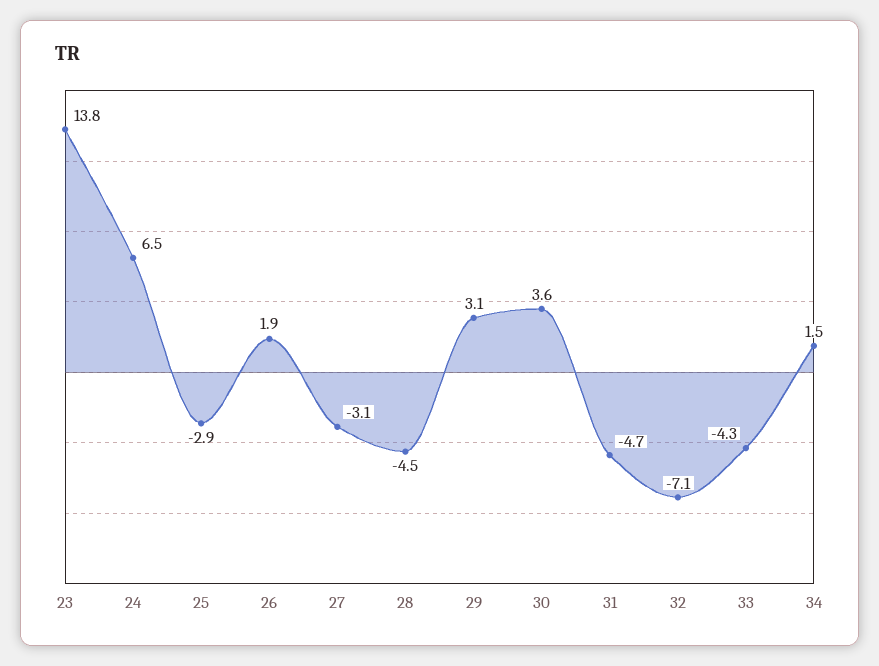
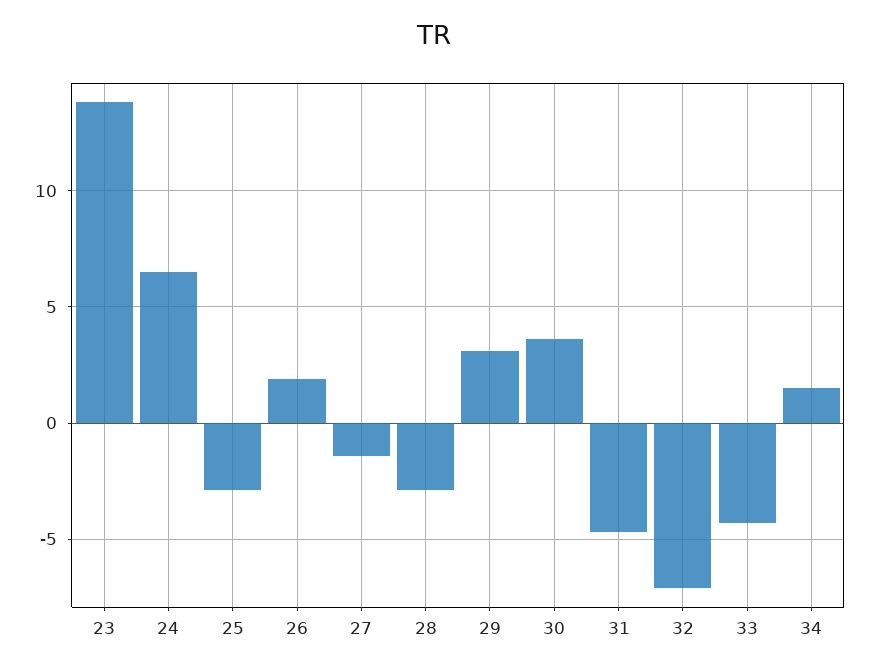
  {
    "23": 13.8,
    "24": 6.5,
    "25": -2.9,
    "26": 1.9,
-   "27": -3.1,
+   "27": -1.5,
-   "28": -4.5,
+   "28": -3,
    "29": 3.1,
    "30": 3.6,
    "31": -4.7,
    "32": -7.1,
    "33": -4.3,
    "34": 1.5
  }

